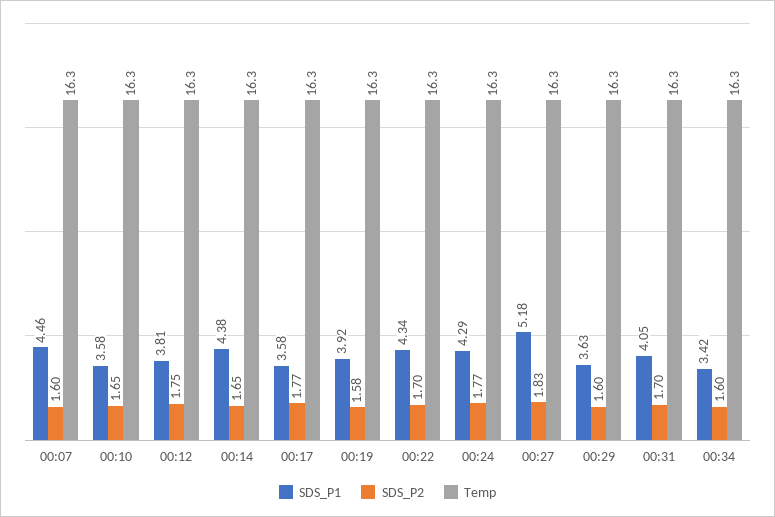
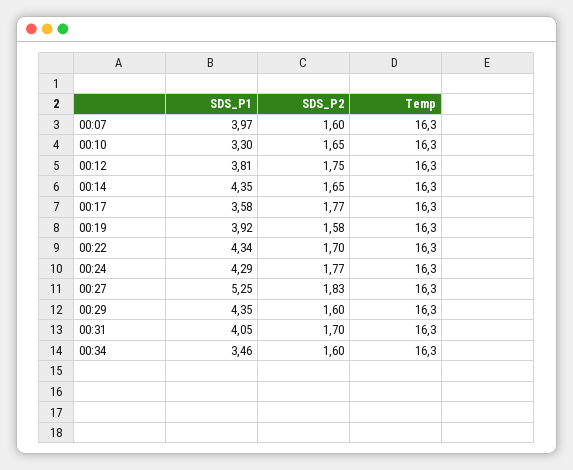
  {
    "SDS_P1": {
-     "00:07": 4.46,
+     "00:07": 3.97,
-     "00:10": 3.58,
+     "00:10": 3.3,
      "00:12": 3.81,
-     "00:14": 4.38,
+     "00:14": 4.35,
      "00:17": 3.58,
      "00:19": 3.92,
      "00:22": 4.34,
      "00:24": 4.29,
-     "00:27": 5.18,
+     "00:27": 5.25,
-     "00:29": 3.63,
+     "00:29": 4.35,
      "00:31": 4.05,
-     "00:34": 3.42
+     "00:34": 3.46
    },
    "SDS_P2": {
      "00:07": 1.6,
      "00:10": 1.65,
      "00:12": 1.75,
      "00:14": 1.65,
      "00:17": 1.77,
      "00:19": 1.58,
      "00:22": 1.7,
      "00:24": 1.77,
      "00:27": 1.83,
      "00:29": 1.6,
      "00:31": 1.7,
      "00:34": 1.6
    },
    "Temp": {
      "00:07": 16.3,
      "00:10": 16.3,
      "00:12": 16.3,
      "00:14": 16.3,
      "00:17": 16.3,
      "00:19": 16.3,
      "00:22": 16.3,
      "00:24": 16.3,
      "00:27": 16.3,
      "00:29": 16.3,
      "00:31": 16.3,
      "00:34": 16.3
    }
  }

